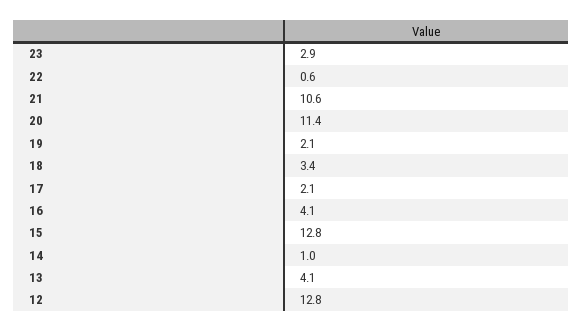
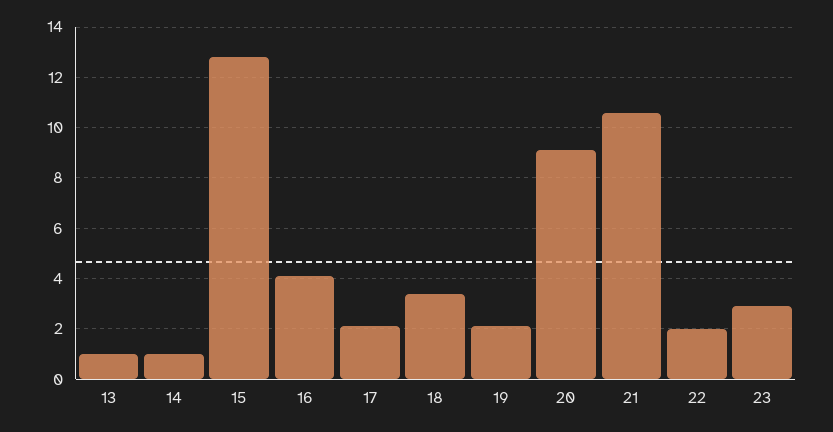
  {
    "23": 2.9,
-   "22": 0.6,
+   "22": 2,
    "21": 10.6,
-   "20": 11.4,
+   "20": 9,
    "19": 2.1,
    "18": 3.4,
    "17": 2.1,
    "16": 4.1,
    "15": 12.8,
    "14": 1,
-   "13": 4.1,
+   "13": 1
-   "12": 12.8
  }

